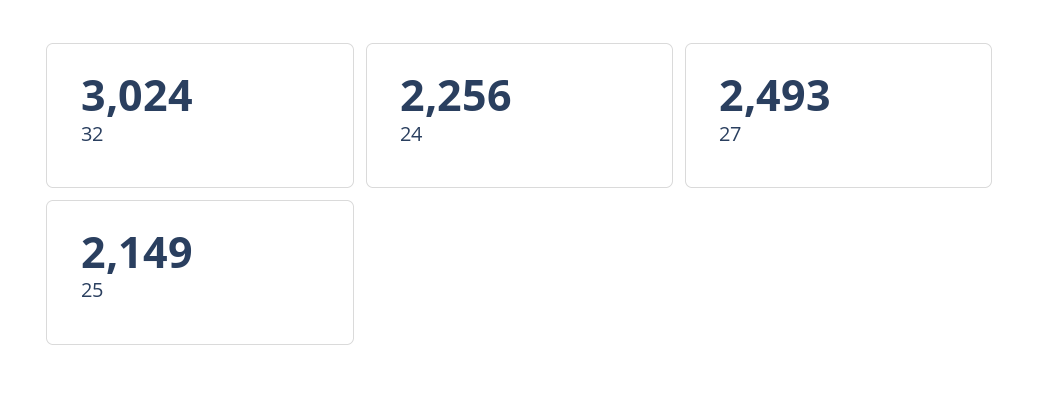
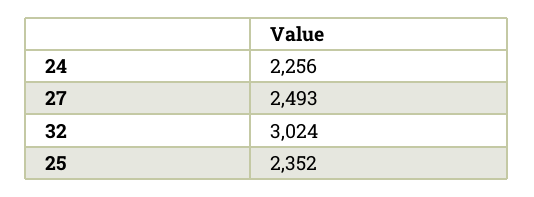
  {
    "32": 3024,
    "24": 2256,
    "27": 2493,
-   "25": 2149
+   "25": 2352
  }

